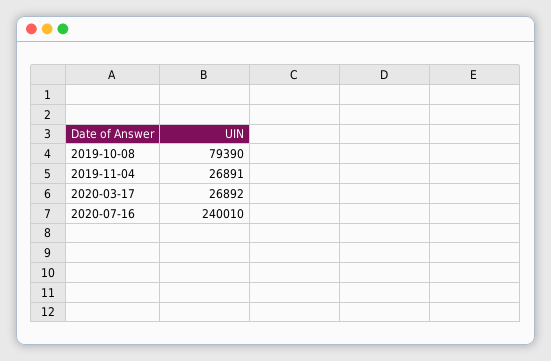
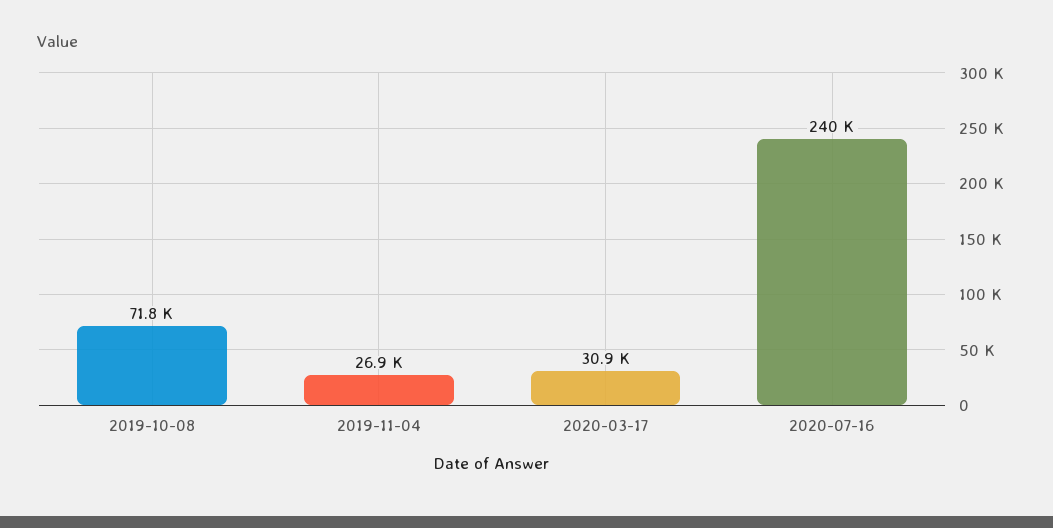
  {
-   "2019-10-08": 79390,
+   "2019-10-08": 71800,
    "2019-11-04": 26891,
-   "2020-03-17": 26892,
+   "2020-03-17": 30900,
    "2020-07-16": 240010
  }

